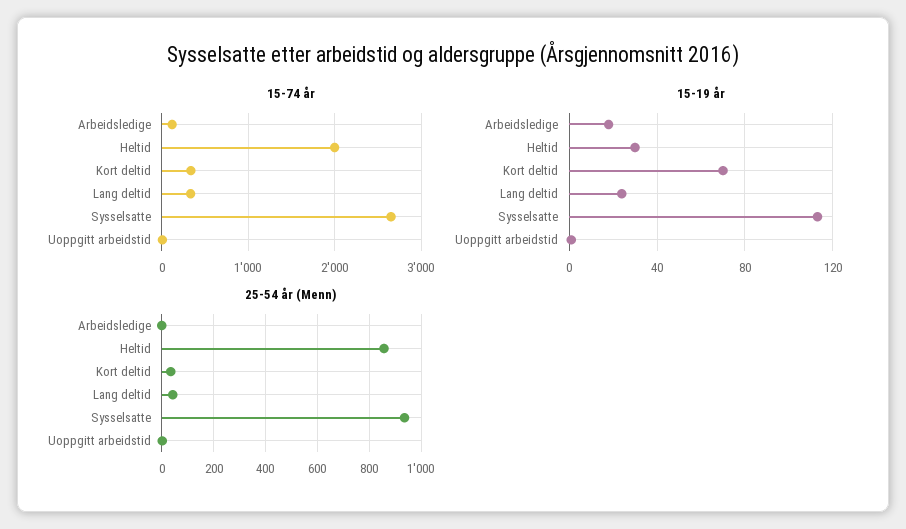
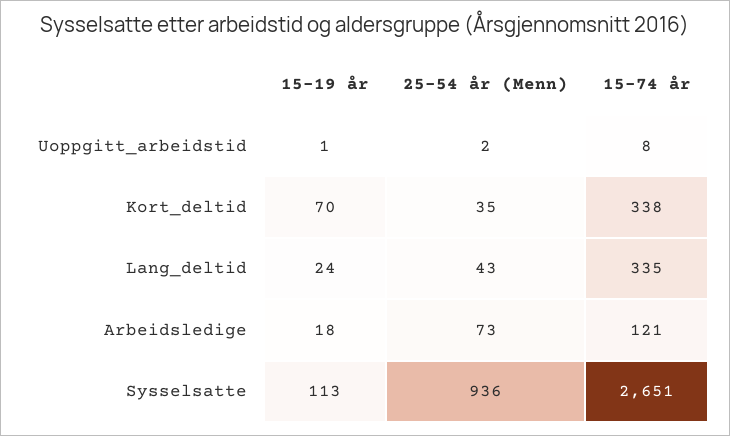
  {
    "15-74 år": {
      "Arbeidsledige": 121,
-     "Heltid": 2000,
      "Kort deltid": 338,
      "Lang deltid": 335,
      "Sysselsatte": 2651,
      "Uoppgitt arbeidstid": 8
    },
    "15-19 år": {
      "Arbeidsledige": 18,
-     "Heltid": 30,
      "Kort deltid": 70,
      "Lang deltid": 24,
      "Sysselsatte": 113,
      "Uoppgitt arbeidstid": 1
    },
    "25-54 år (Menn)": {
-     "Arbeidsledige": 0,
+     "Arbeidsledige": 73,
-     "Heltid": 850,
      "Kort deltid": 35,
      "Lang deltid": 43,
      "Sysselsatte": 936,
      "Uoppgitt arbeidstid": 2
    }
  }

